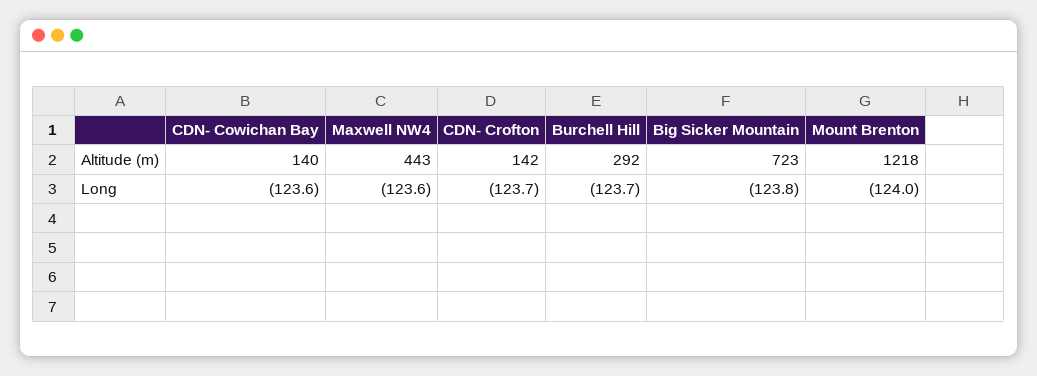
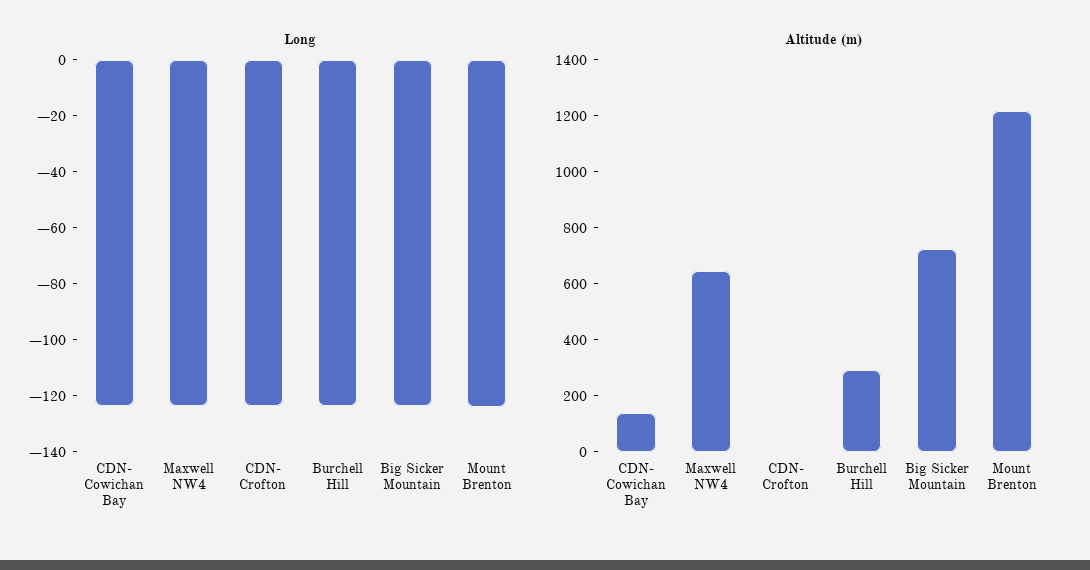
  {
    "Altitude (m)": {
      "CDN- Cowichan Bay": 140,
-     "Maxwell NW4": 443,
+     "Maxwell NW4": 650,
-     "CDN- Crofton": 142,
+     "CDN- Crofton": 0,
      "Burchell Hill": 292,
      "Big Sicker Mountain": 723,
      "Mount Brenton": 1218
    },
    "Long": {
      "CDN- Cowichan Bay": -123.6,
      "Maxwell NW4": -123.6,
      "CDN- Crofton": -123.7,
      "Burchell Hill": -123.7,
      "Big Sicker Mountain": -123.8,
      "Mount Brenton": -124
    }
  }

